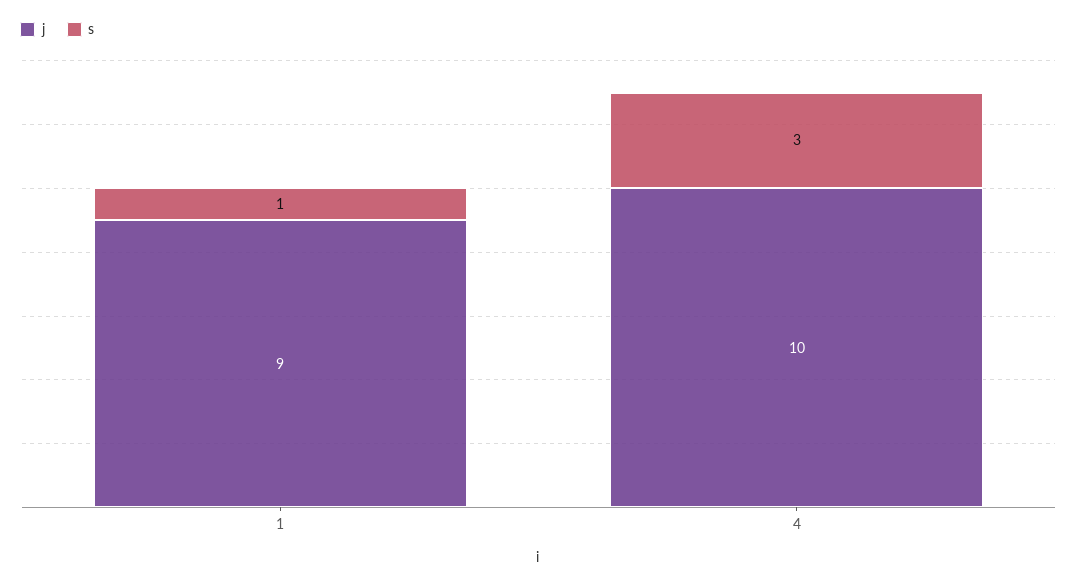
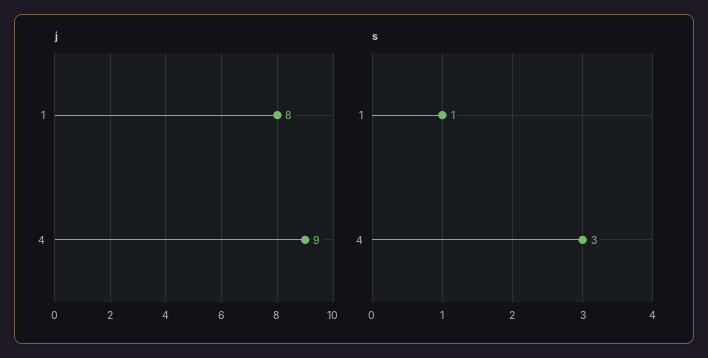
  {
    "j": {
-     "1": 9,
+     "1": 8,
-     "4": 10
+     "4": 9
    },
    "s": {
      "1": 1,
      "4": 3
    }
  }

